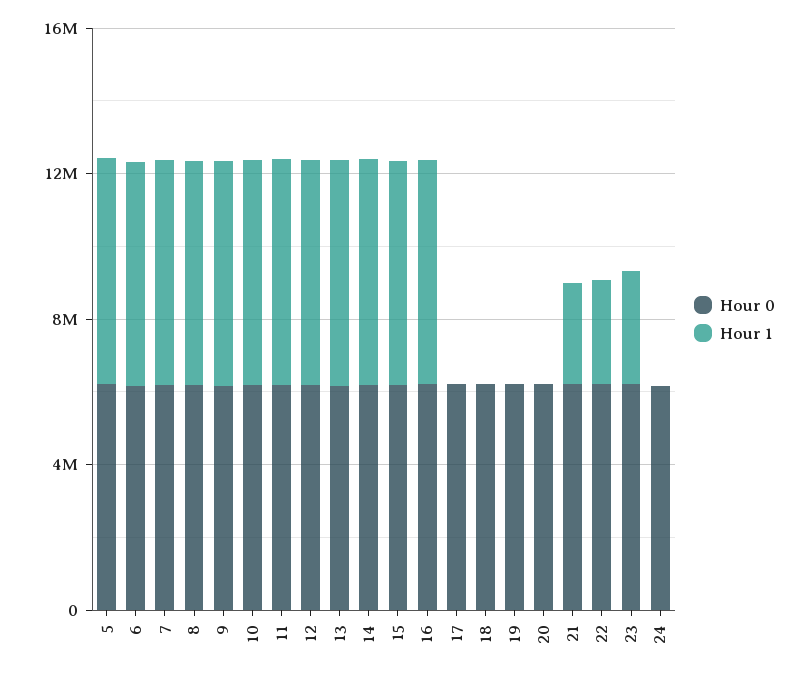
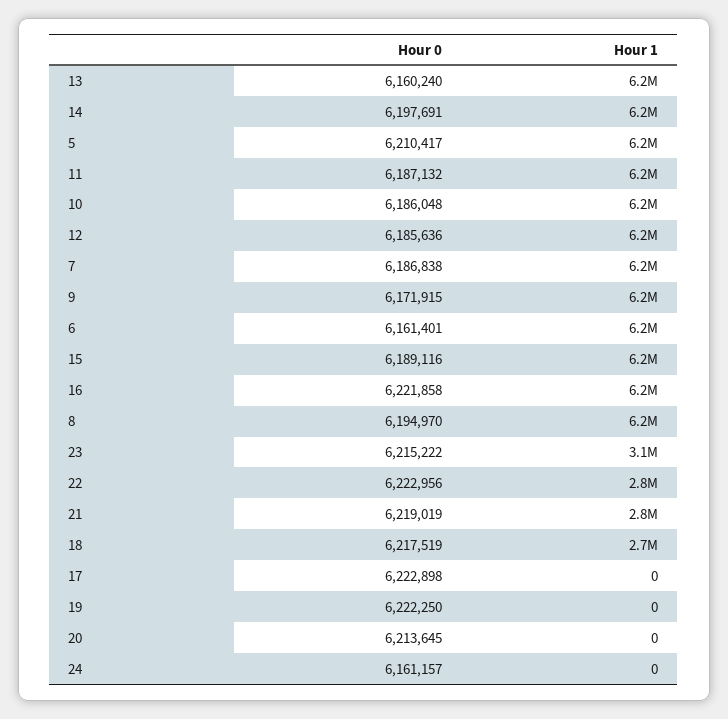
  {
    "Hour 0": {
      "5": 6210417,
      "6": 6161401,
      "7": 6186838,
      "8": 6194970,
      "9": 6171915,
      "10": 6186048,
      "11": 6187132,
      "12": 6185636,
      "13": 6160240,
      "14": 6197691,
      "15": 6189116,
      "16": 6221858,
      "17": 6222898,
      "18": 6217519,
      "19": 6222250,
      "20": 6213645,
      "21": 6219019,
      "22": 6222956,
      "23": 6215222,
      "24": 6161157
    },
    "Hour 1": {
      "5": 6200000,
      "6": 6200000,
      "7": 6200000,
      "8": 6200000,
      "9": 6200000,
      "10": 6200000,
      "11": 6200000,
      "12": 6200000,
      "13": 6200000,
      "14": 6200000,
      "15": 6200000,
      "16": 6200000,
      "17": 0,
-     "18": 0,
+     "18": 2700000,
      "19": 0,
      "20": 0,
      "21": 2800000,
      "22": 2800000,
      "23": 3100000,
      "24": 0
    }
  }

